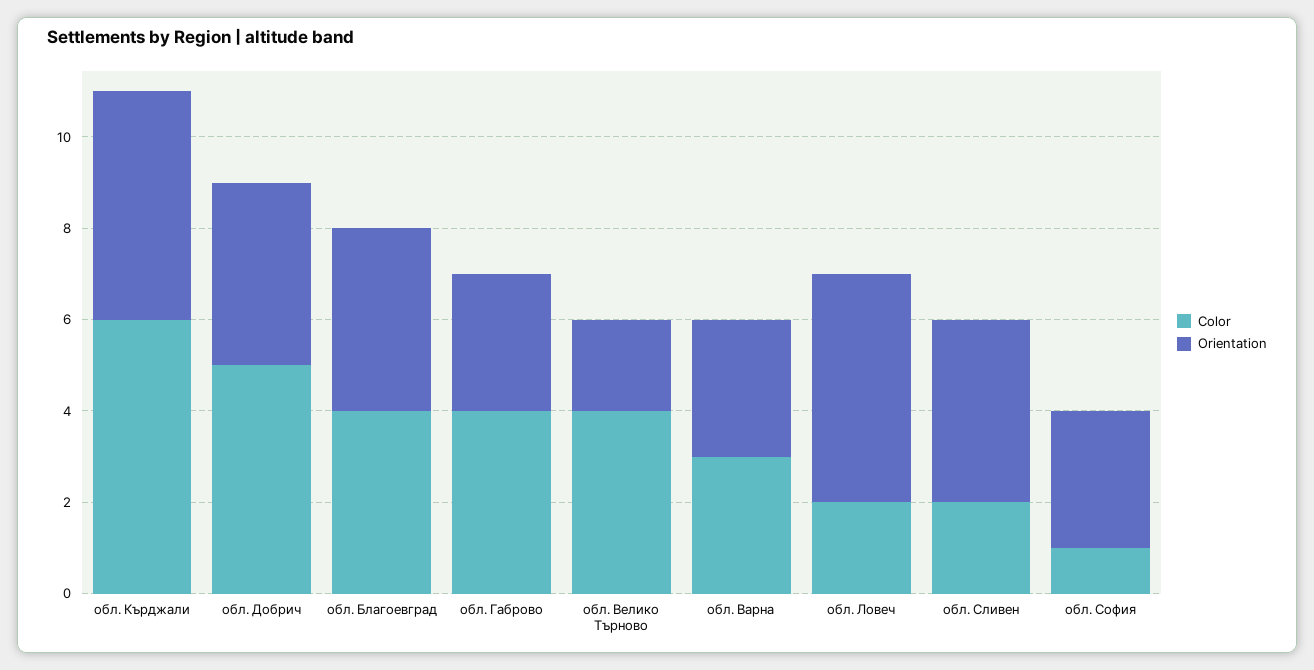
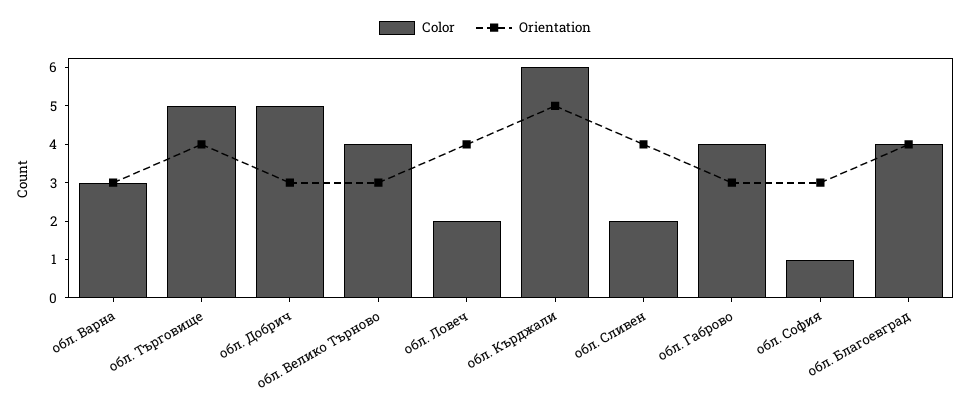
  {
    "Color": {
      "обл. Кърджали": 6,
      "обл. Добрич": 5,
      "обл. Благоевград": 4,
      "обл. Габрово": 4,
      "обл. Велико Търново": 4,
      "обл. Варна": 3,
      "обл. Ловеч": 2,
      "обл. Сливен": 2,
-     "обл. София": 1
+     "обл. София": 1,
+     "обл. Търговище": 5
    },
    "Orientation": {
      "обл. Кърджали": 5,
-     "обл. Добрич": 4,
+     "обл. Добрич": 3,
      "обл. Благоевград": 4,
      "обл. Габрово": 3,
-     "обл. Велико Търново": 2,
+     "обл. Велико Търново": 3,
      "обл. Варна": 3,
-     "обл. Ловеч": 5,
+     "обл. Ловеч": 4,
      "обл. Сливен": 4,
-     "обл. София": 3
+     "обл. София": 3,
+     "обл. Търговище": 4
    }
  }

